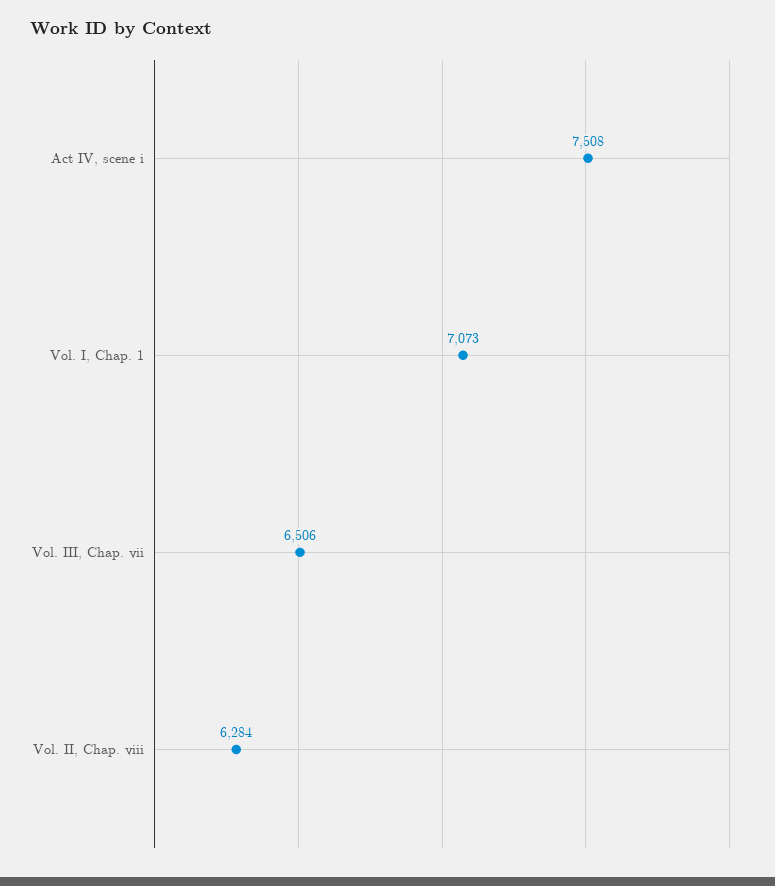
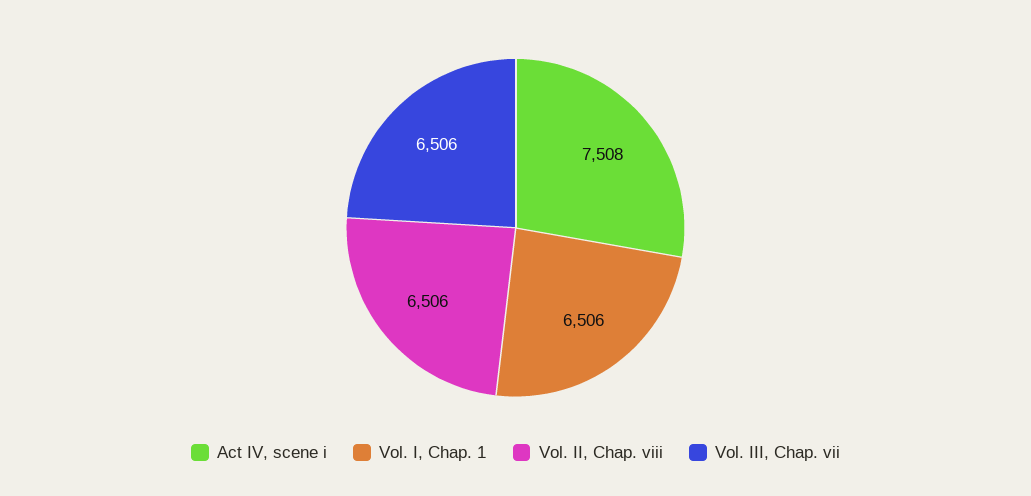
  {
    "Act IV, scene i": 7508,
-   "Vol. I, Chap. 1": 7073,
+   "Vol. I, Chap. 1": 6506,
    "Vol. III, Chap. vii": 6506,
-   "Vol. II, Chap. viii": 6284
+   "Vol. II, Chap. viii": 6506
  }

